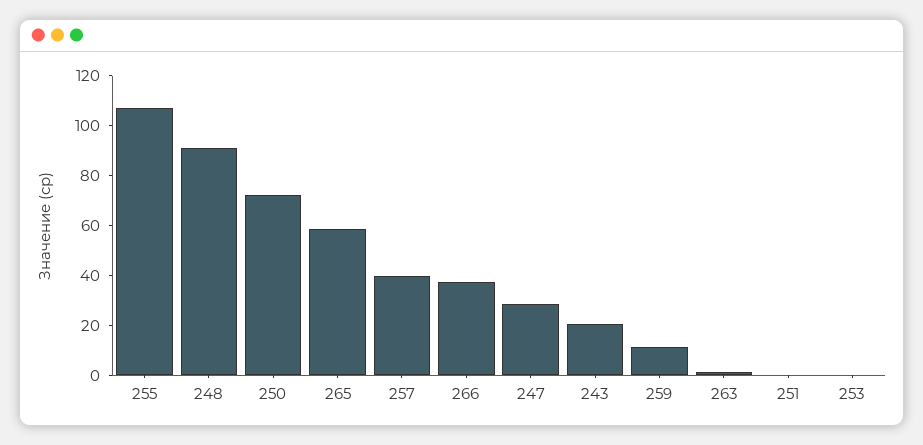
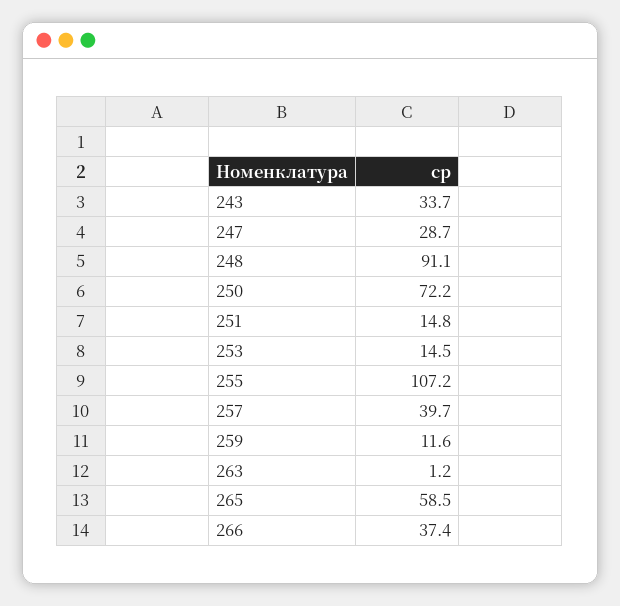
  {
    "255": 107.2,
    "248": 91.1,
    "250": 72.2,
    "265": 58.5,
    "257": 39.7,
    "266": 37.4,
    "247": 28.7,
-   "243": 20,
+   "243": 33.7,
    "259": 11.6,
    "263": 1.2,
-   "251": 0,
+   "251": 14.8,
-   "253": 0
+   "253": 14.5
  }

